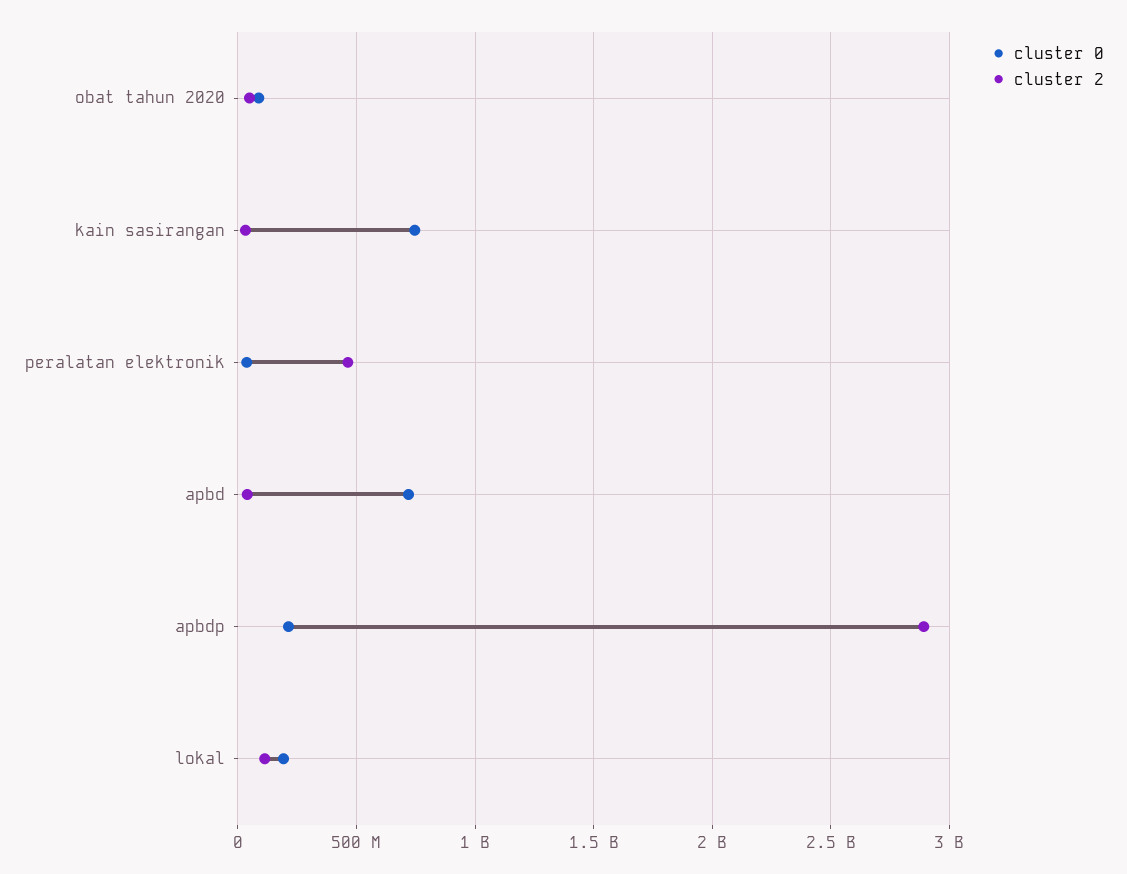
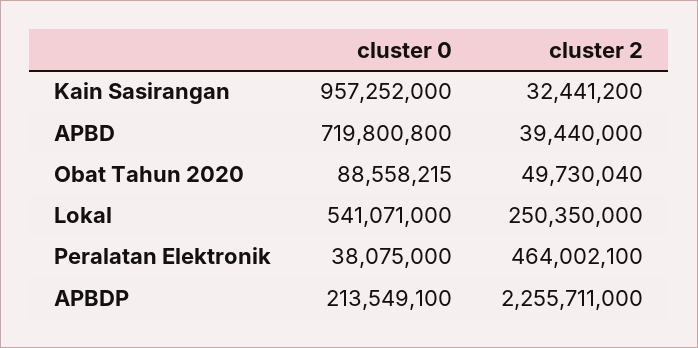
  {
    "cluster 0": {
      "obat tahun 2020": 88558215,
-     "kain sasirangan": 750000000,
+     "kain sasirangan": 957252000,
      "peralatan elektronik": 38075000,
      "apbd": 719800800,
      "apbdp": 213549100,
-     "lokal": 200000000
+     "lokal": 541071000
    },
    "cluster 2": {
      "obat tahun 2020": 49730040,
      "kain sasirangan": 32441200,
      "peralatan elektronik": 464002100,
      "apbd": 39440000,
-     "apbdp": 2900000000,
+     "apbdp": 2255711000,
-     "lokal": 100000000
+     "lokal": 250350000
    }
  }

